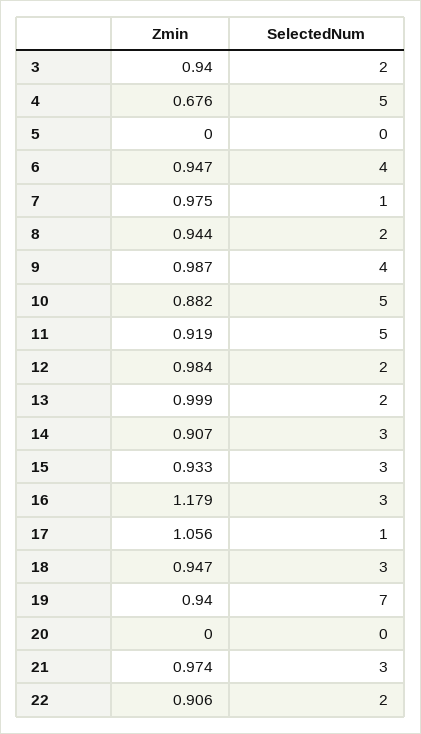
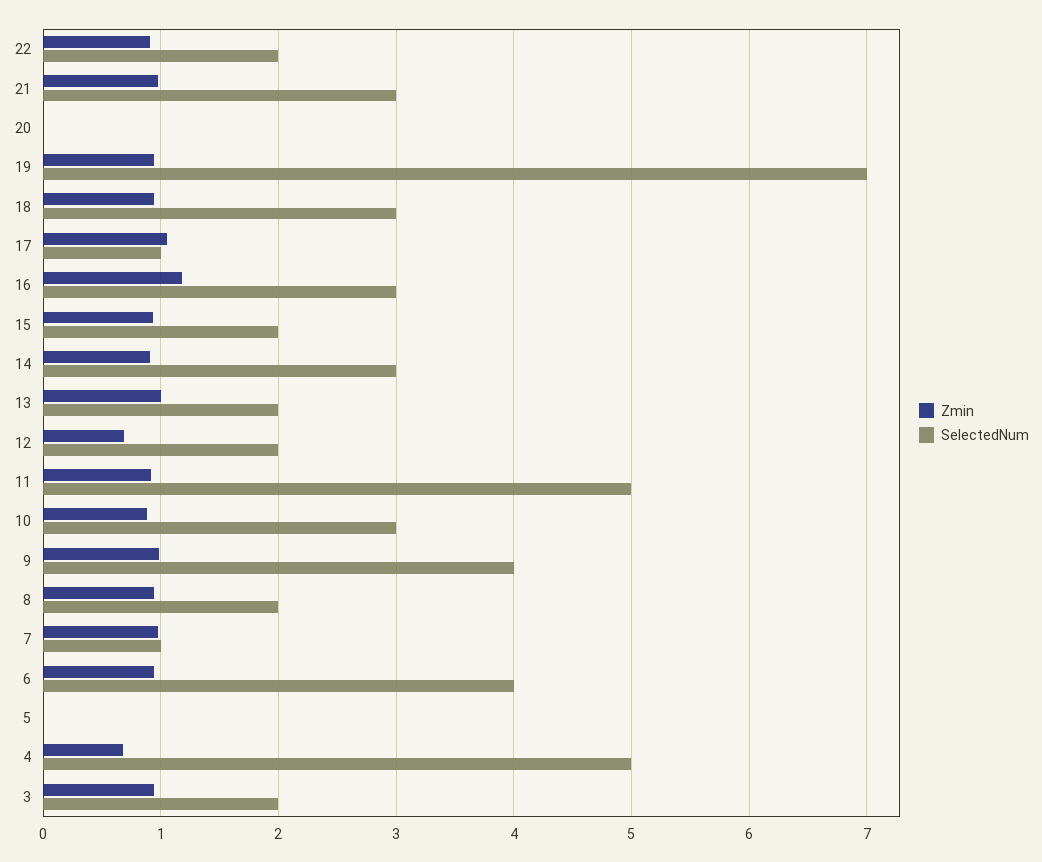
  {
    "Zmin": {
      "3": 0.94,
      "4": 0.676,
      "5": 0,
      "6": 0.947,
      "7": 0.975,
      "8": 0.944,
      "9": 0.987,
      "10": 0.882,
      "11": 0.919,
-     "12": 0.984,
+     "12": 0.7,
      "13": 0.999,
      "14": 0.907,
      "15": 0.933,
      "16": 1.179,
      "17": 1.056,
      "18": 0.947,
      "19": 0.94,
      "20": 0,
      "21": 0.974,
      "22": 0.906
    },
    "SelectedNum": {
      "3": 2,
      "4": 5,
      "5": 0,
      "6": 4,
      "7": 1,
      "8": 2,
      "9": 4,
-     "10": 5,
+     "10": 3,
      "11": 5,
      "12": 2,
      "13": 2,
      "14": 3,
-     "15": 3,
+     "15": 2,
      "16": 3,
      "17": 1,
      "18": 3,
      "19": 7,
      "20": 0,
      "21": 3,
      "22": 2
    }
  }

